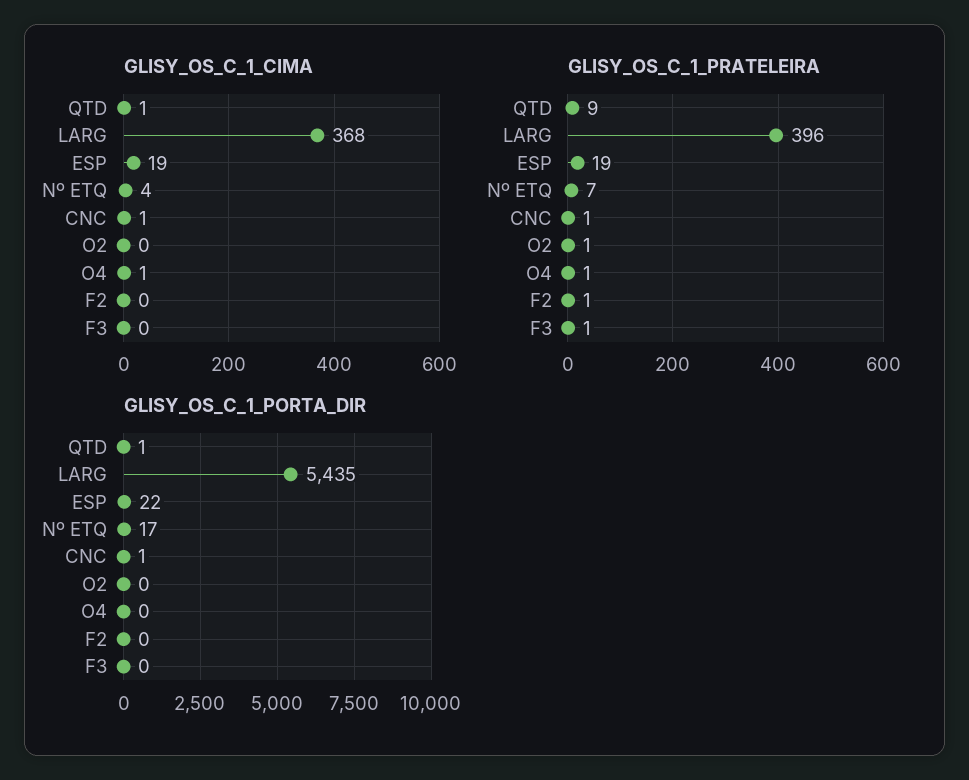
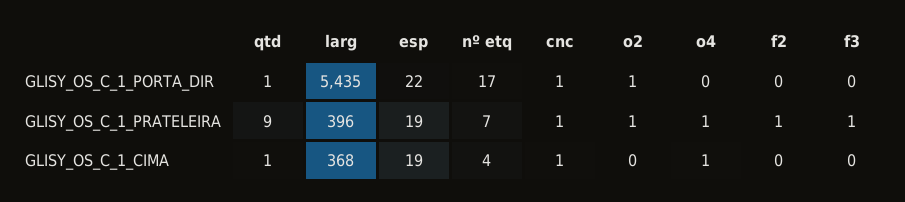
  {
    "GLISY_OS_C_1_CIMA": {
      "QTD": 1,
      "LARG": 368,
      "ESP": 19,
      "Nº ETQ": 4,
      "CNC": 1,
      "O2": 0,
      "O4": 1,
      "F2": 0,
      "F3": 0
    },
    "GLISY_OS_C_1_PRATELEIRA": {
      "QTD": 9,
      "LARG": 396,
      "ESP": 19,
      "Nº ETQ": 7,
      "CNC": 1,
      "O2": 1,
      "O4": 1,
      "F2": 1,
      "F3": 1
    },
    "GLISY_OS_C_1_PORTA_DIR": {
      "QTD": 1,
      "LARG": 5435,
      "ESP": 22,
      "Nº ETQ": 17,
      "CNC": 1,
-     "O2": 0,
+     "O2": 1,
      "O4": 0,
      "F2": 0,
      "F3": 0
    }
  }

